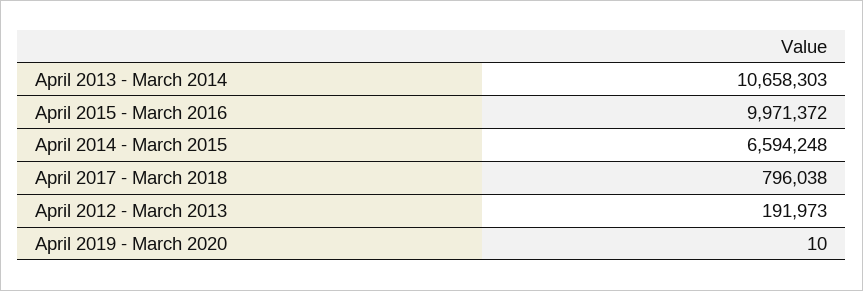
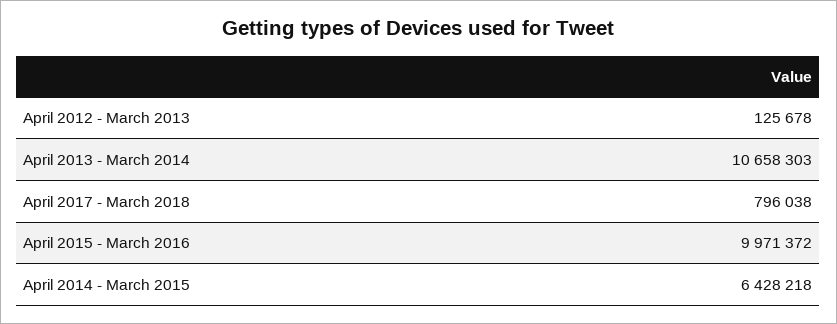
  {
    "April 2013 - March 2014": 10658303,
    "April 2015 - March 2016": 9971372,
-   "April 2014 - March 2015": 6594248,
+   "April 2014 - March 2015": 6428218,
    "April 2017 - March 2018": 796038,
-   "April 2012 - March 2013": 191973,
+   "April 2012 - March 2013": 125678
-   "April 2019 - March 2020": 10
  }

